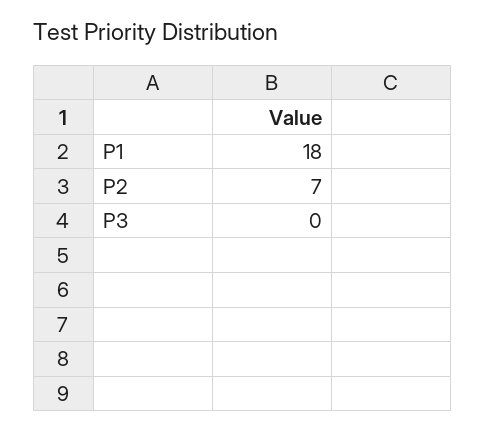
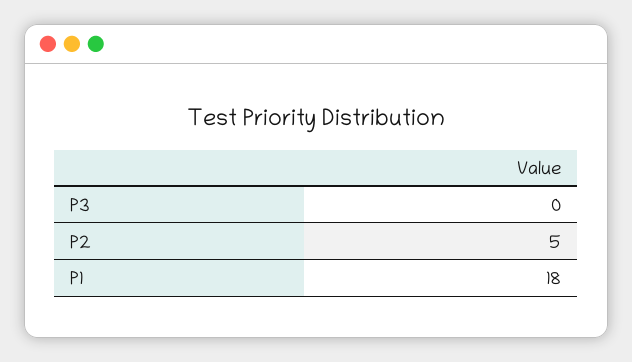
  {
    "P1": 18,
-   "P2": 7,
+   "P2": 5,
    "P3": 0
  }

